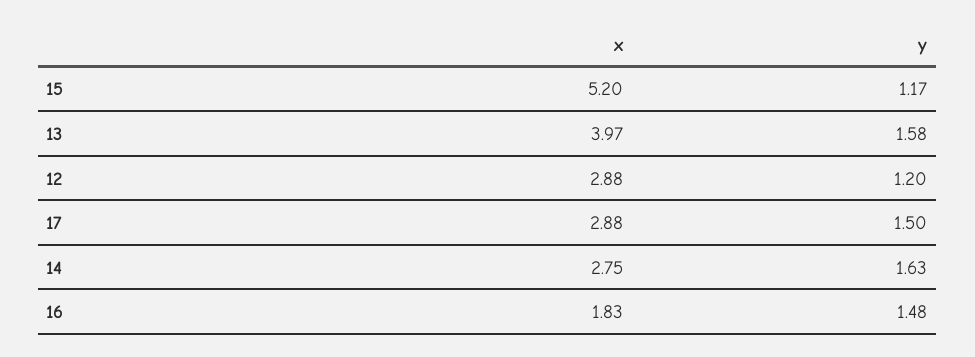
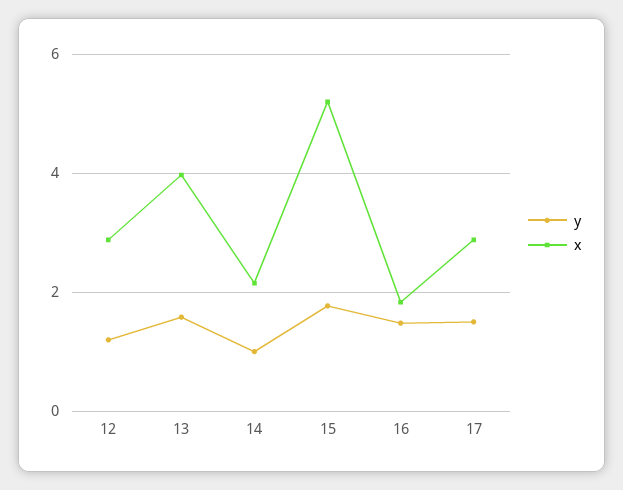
  {
    "x": {
      "15": 5.2,
      "13": 3.97,
      "12": 2.88,
      "17": 2.88,
-     "14": 2.75,
+     "14": 2.2,
      "16": 1.83
    },
    "y": {
-     "15": 1.17,
+     "15": 1.8,
      "13": 1.58,
      "12": 1.2,
      "17": 1.5,
-     "14": 1.63,
+     "14": 1,
      "16": 1.48
    }
  }

